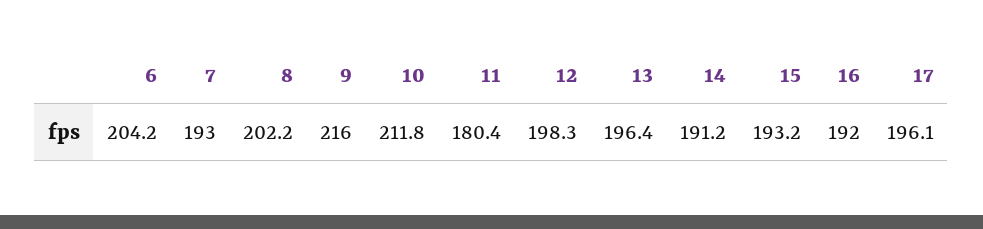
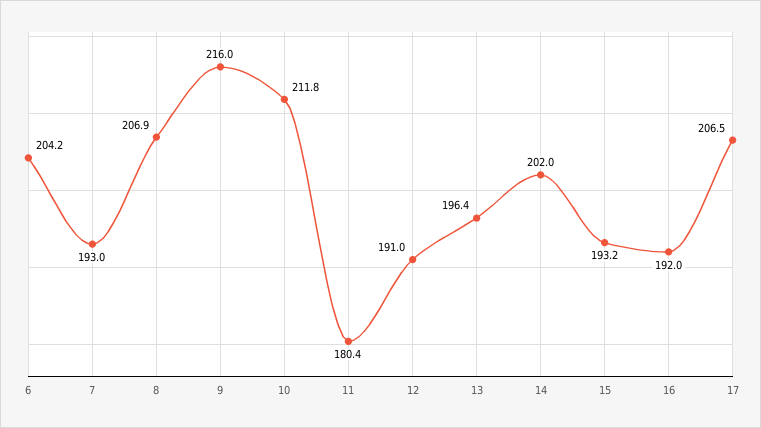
  {
    "6": 204.2,
    "7": 193,
-   "8": 202.2,
+   "8": 206.9,
    "9": 216,
    "10": 211.8,
    "11": 180.4,
-   "12": 198.3,
+   "12": 191,
    "13": 196.4,
-   "14": 191.2,
+   "14": 202,
    "15": 193.2,
    "16": 192,
-   "17": 196.1
+   "17": 206.5
  }

